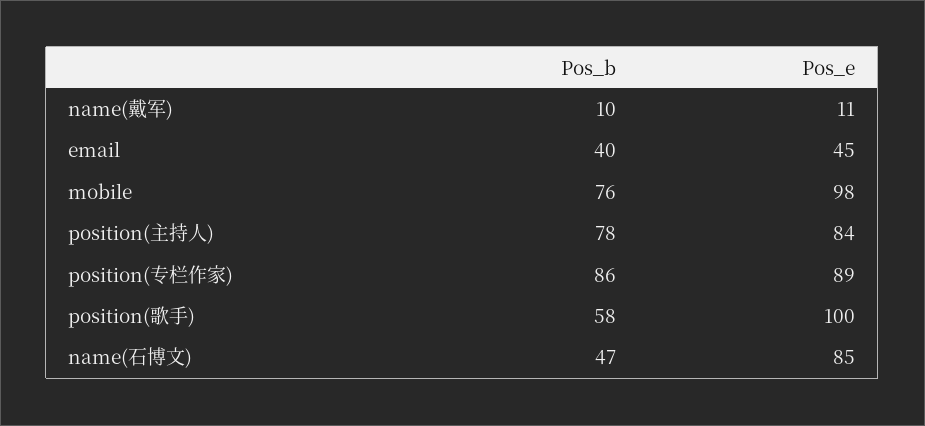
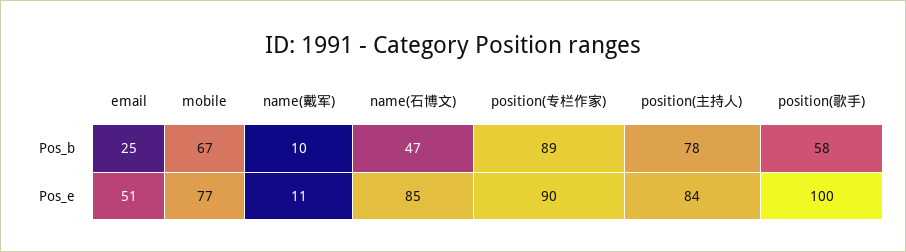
  {
    "Pos_b": {
      "name(戴军)": 10,
-     "email": 40,
+     "email": 25,
-     "mobile": 76,
+     "mobile": 67,
      "position(主持人)": 78,
-     "position(专栏作家)": 86,
+     "position(专栏作家)": 89,
      "position(歌手)": 58,
      "name(石博文)": 47
    },
    "Pos_e": {
      "name(戴军)": 11,
-     "email": 45,
+     "email": 51,
-     "mobile": 98,
+     "mobile": 77,
      "position(主持人)": 84,
-     "position(专栏作家)": 89,
+     "position(专栏作家)": 90,
      "position(歌手)": 100,
      "name(石博文)": 85
    }
  }

